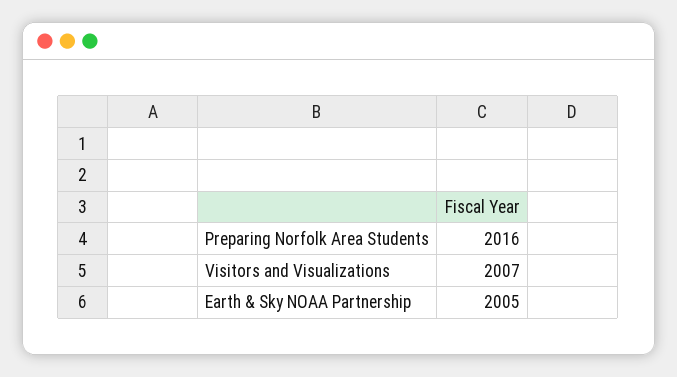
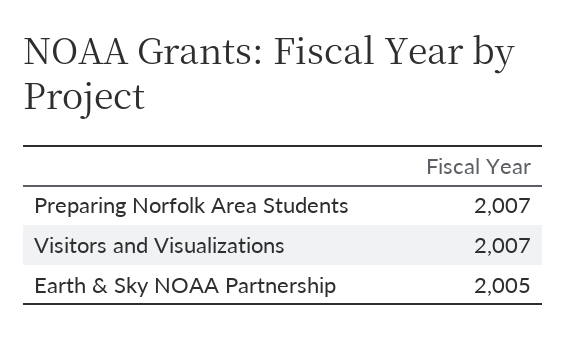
  {
-   "Preparing Norfolk Area Students": 2016,
+   "Preparing Norfolk Area Students": 2007,
    "Visitors and Visualizations": 2007,
    "Earth & Sky NOAA Partnership": 2005
  }

